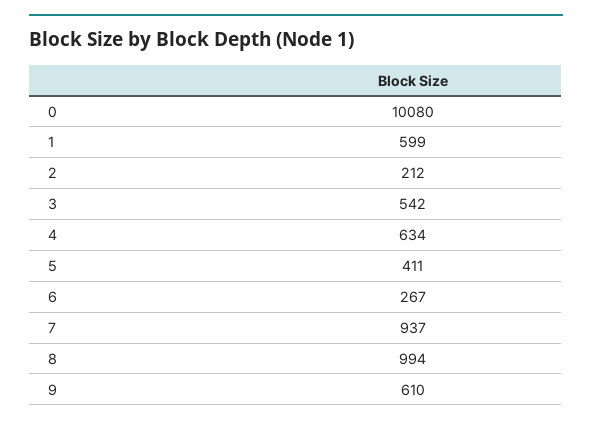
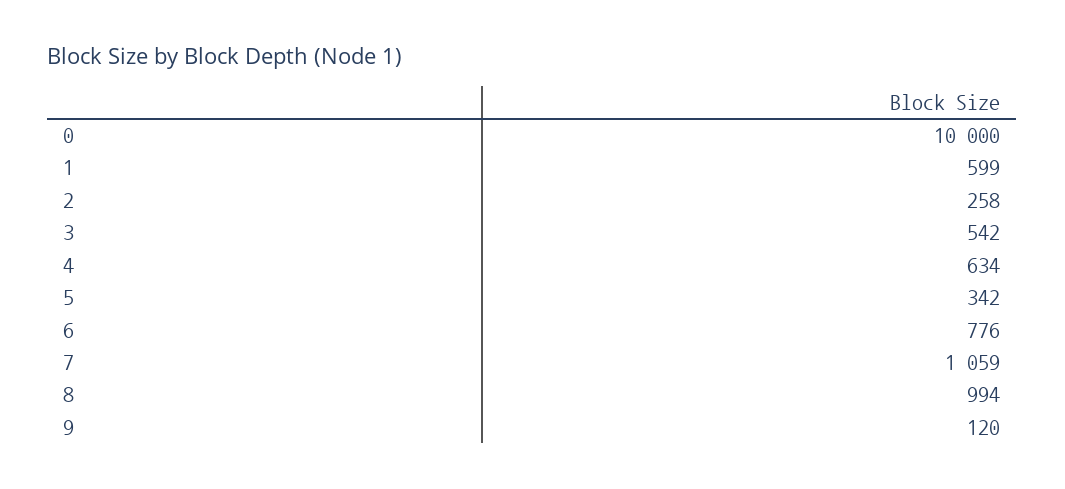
  {
-   "0": 10080,
+   "0": 10000,
    "1": 599,
-   "2": 212,
+   "2": 258,
    "3": 542,
    "4": 634,
-   "5": 411,
+   "5": 342,
-   "6": 267,
+   "6": 776,
-   "7": 937,
+   "7": 1059,
    "8": 994,
-   "9": 610
+   "9": 120
  }

